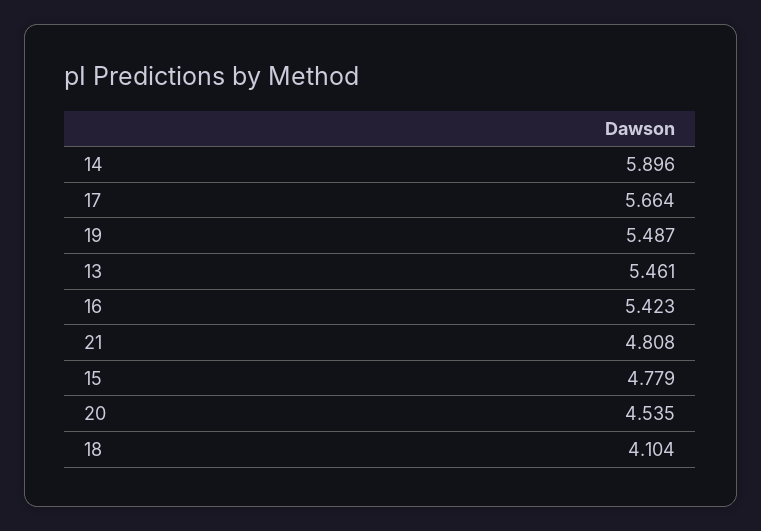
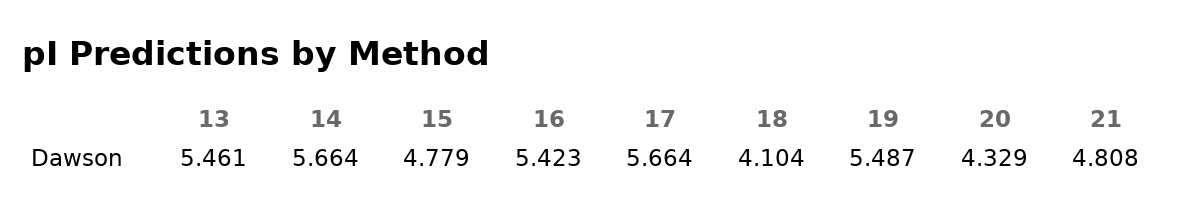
  {
-   "14": 5.896,
+   "14": 5.664,
    "17": 5.664,
    "19": 5.487,
    "13": 5.461,
    "16": 5.423,
    "21": 4.808,
    "15": 4.779,
-   "20": 4.535,
+   "20": 4.329,
    "18": 4.104
  }

